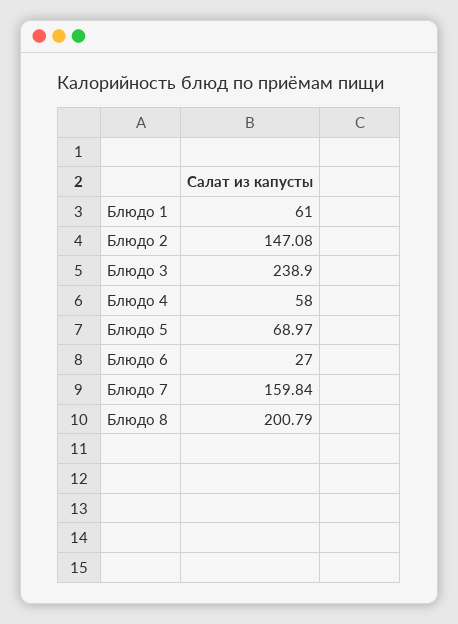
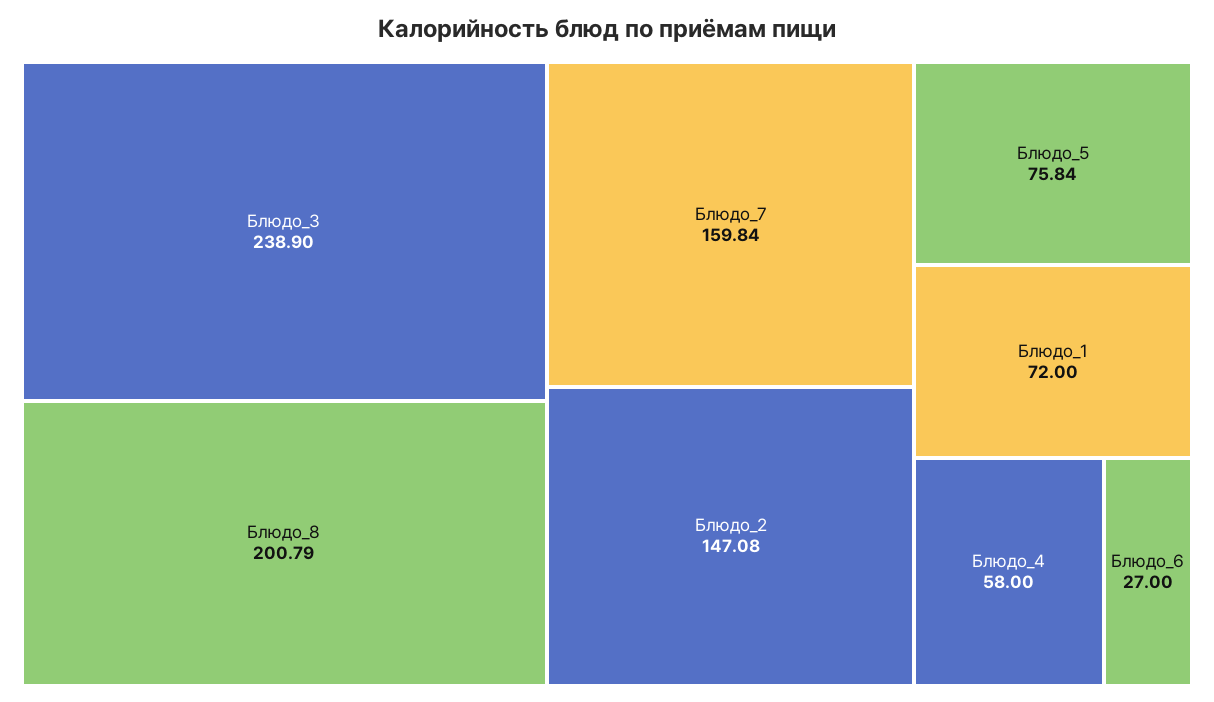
  {
-   "Блюдо 1": 61,
+   "Блюдо 1": 72,
    "Блюдо 2": 147.08,
    "Блюдо 3": 238.9,
    "Блюдо 4": 58,
-   "Блюдо 5": 68.97,
+   "Блюдо 5": 75.84,
    "Блюдо 6": 27,
    "Блюдо 7": 159.84,
    "Блюдо 8": 200.79
  }

